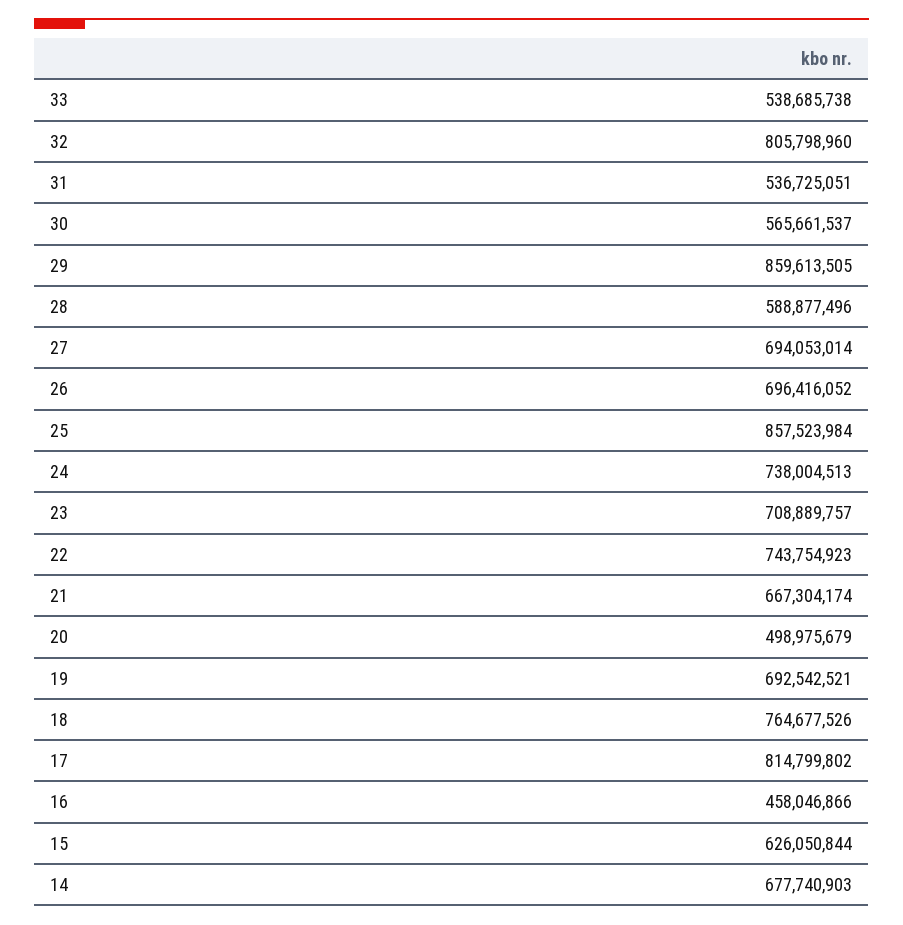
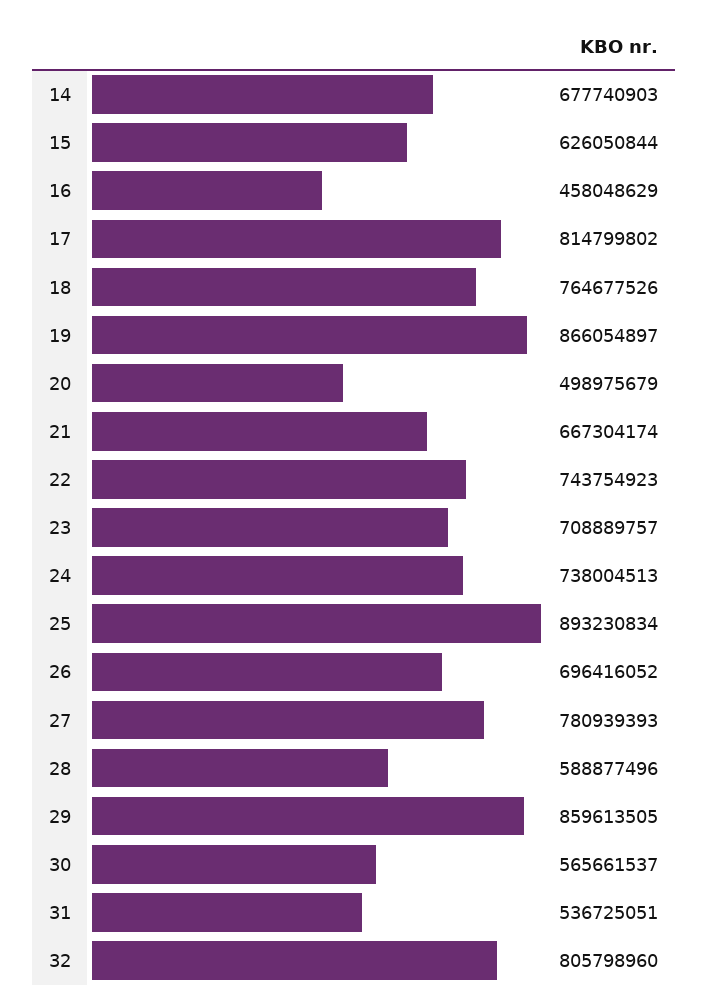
  {
-   "33": 538685738,
    "32": 805798960,
    "31": 536725051,
    "30": 565661537,
    "29": 859613505,
    "28": 588877496,
-   "27": 694053014,
+   "27": 780939393,
    "26": 696416052,
-   "25": 857523984,
+   "25": 893230834,
    "24": 738004513,
    "23": 708889757,
    "22": 743754923,
    "21": 667304174,
    "20": 498975679,
-   "19": 692542521,
+   "19": 866054897,
    "18": 764677526,
    "17": 814799802,
-   "16": 458046866,
+   "16": 458048629,
    "15": 626050844,
    "14": 677740903
  }

